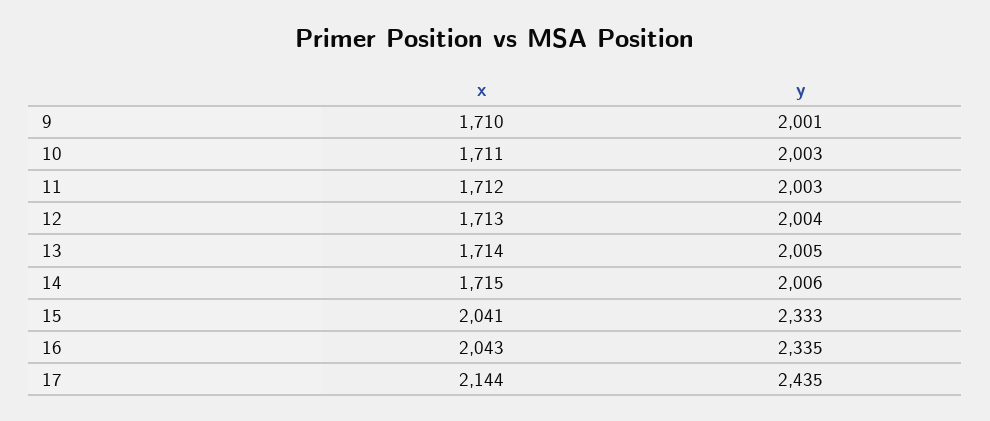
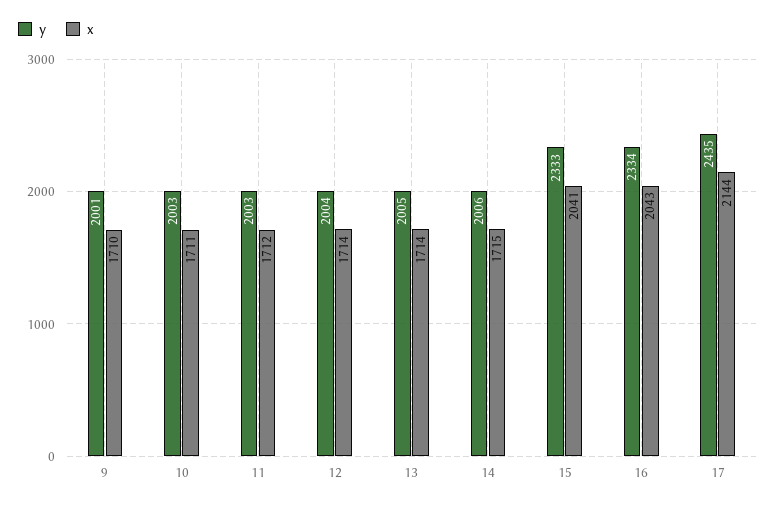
  {
    "x": {
      "9": 1710,
      "10": 1711,
      "11": 1712,
-     "12": 1713,
+     "12": 1714,
      "13": 1714,
      "14": 1715,
      "15": 2041,
      "16": 2043,
      "17": 2144
    },
    "y": {
      "9": 2001,
      "10": 2003,
      "11": 2003,
      "12": 2004,
      "13": 2005,
      "14": 2006,
      "15": 2333,
-     "16": 2335,
+     "16": 2334,
      "17": 2435
    }
  }

